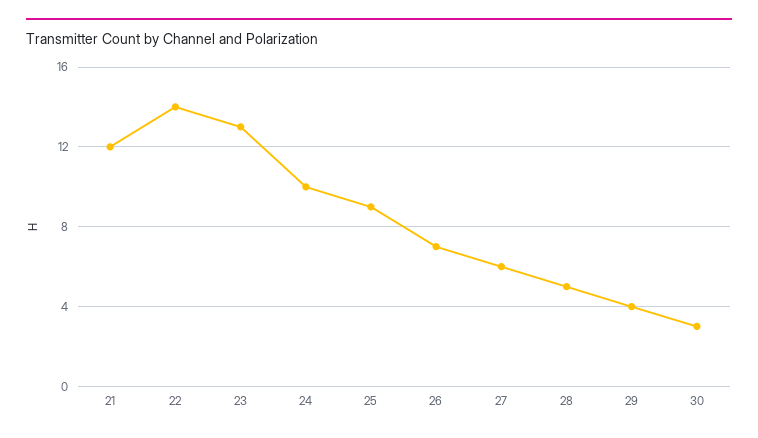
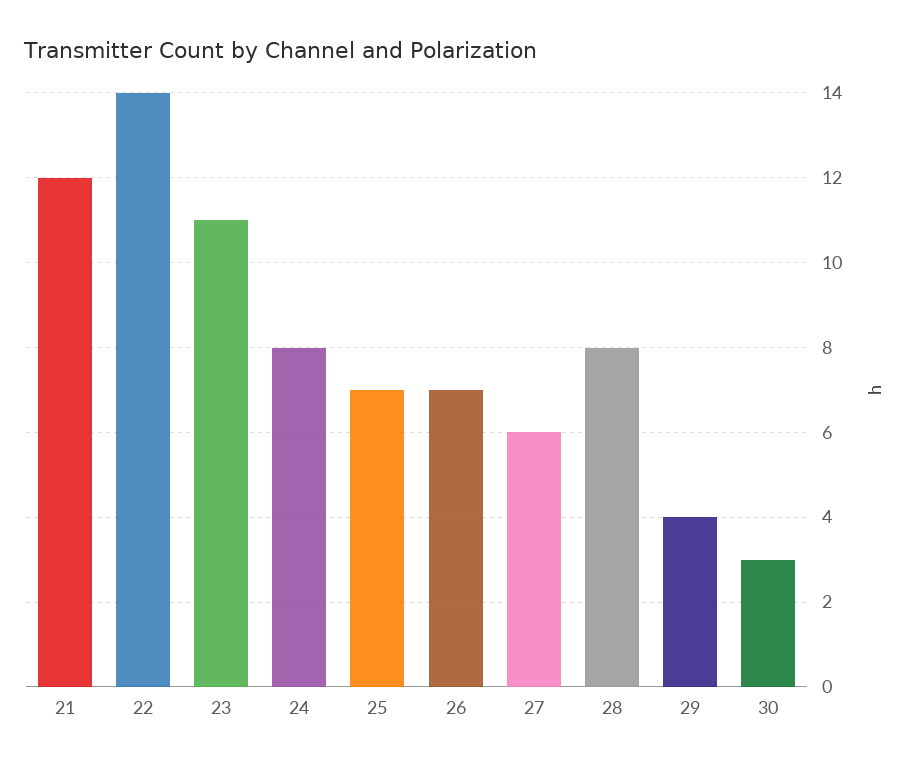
  {
    "21": 12,
    "22": 14,
-   "23": 13,
+   "23": 11,
-   "24": 10,
+   "24": 8,
-   "25": 9,
+   "25": 7,
    "26": 7,
    "27": 6,
-   "28": 5,
+   "28": 8,
    "29": 4,
    "30": 3
  }

